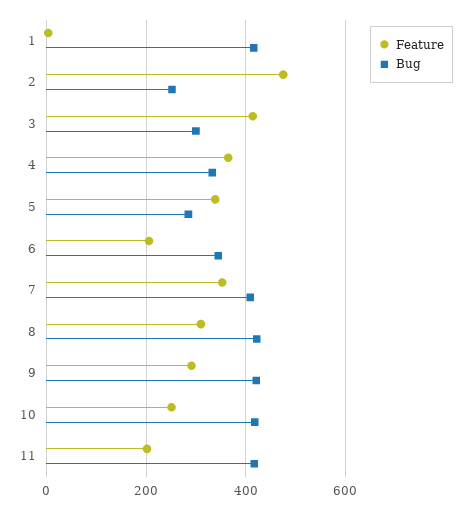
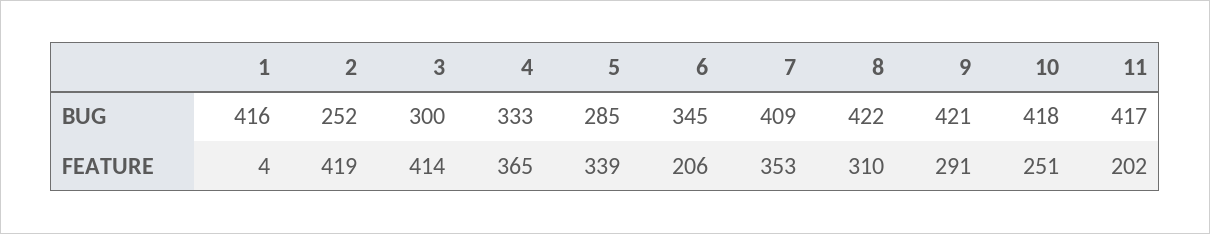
  {
    "Feature": {
      "1": 4,
-     "2": 480,
+     "2": 419,
      "3": 414,
      "4": 365,
      "5": 339,
      "6": 206,
      "7": 353,
      "8": 310,
      "9": 291,
      "10": 251,
      "11": 202
    },
    "Bug": {
      "1": 416,
      "2": 252,
      "3": 300,
      "4": 333,
      "5": 285,
      "6": 345,
      "7": 409,
      "8": 422,
      "9": 421,
      "10": 418,
      "11": 417
    }
  }

